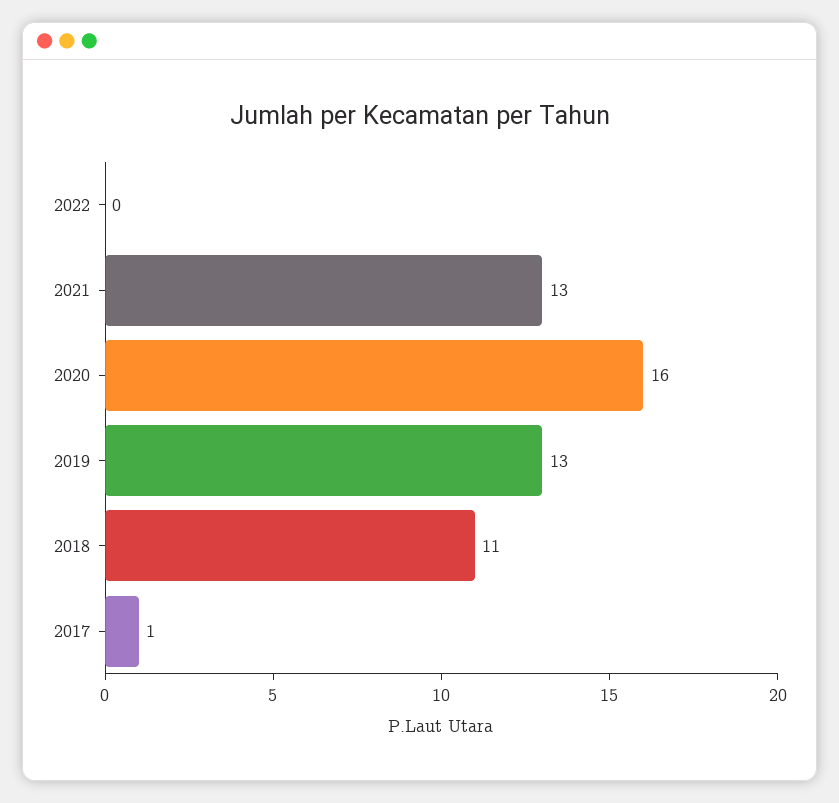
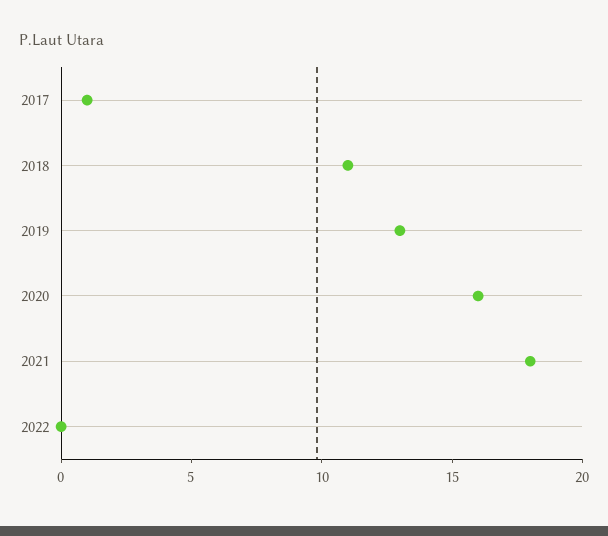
  {
    "2022": 0,
-   "2021": 13,
+   "2021": 18,
    "2020": 16,
    "2019": 13,
    "2018": 11,
    "2017": 1
  }

